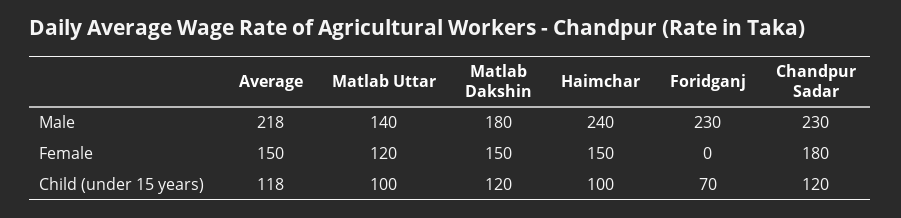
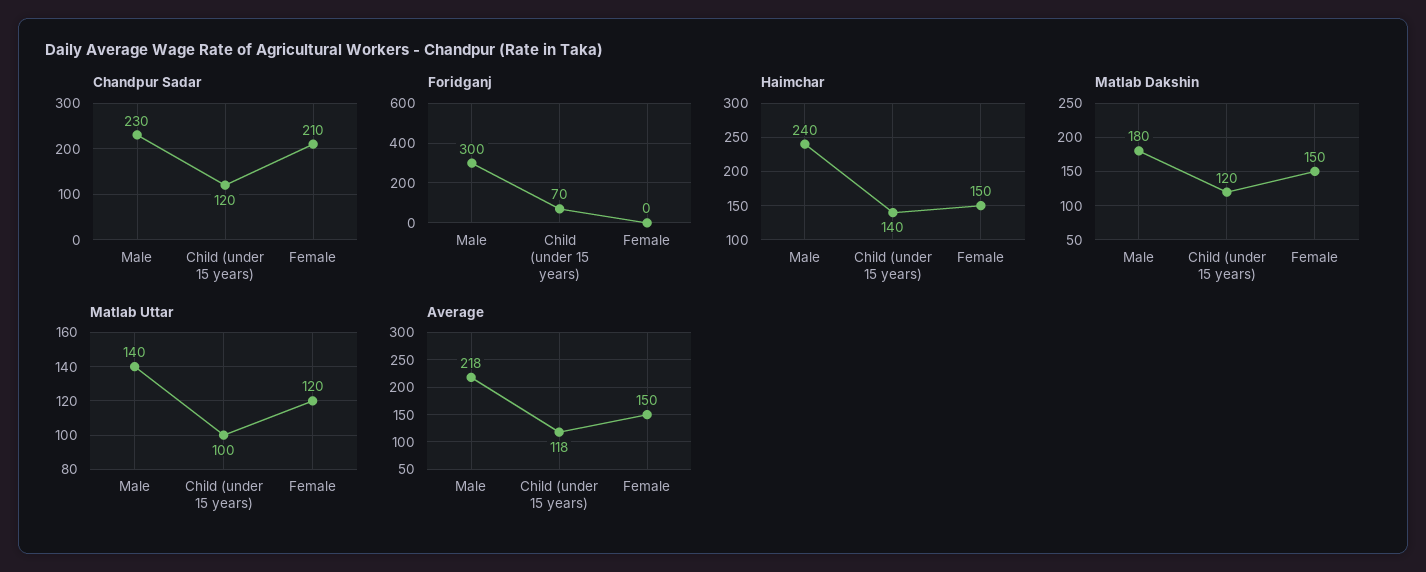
  {
    "Average": {
      "Male": 218,
      "Female": 150,
      "Child (under 15 years)": 118
    },
    "Matlab Uttar": {
      "Male": 140,
      "Female": 120,
      "Child (under 15 years)": 100
    },
    "Matlab Dakshin": {
      "Male": 180,
      "Female": 150,
      "Child (under 15 years)": 120
    },
    "Haimchar": {
      "Male": 240,
      "Female": 150,
-     "Child (under 15 years)": 100
+     "Child (under 15 years)": 140
    },
    "Foridganj": {
-     "Male": 230,
+     "Male": 300,
      "Female": 0,
      "Child (under 15 years)": 70
    },
    "Chandpur Sadar": {
      "Male": 230,
-     "Female": 180,
+     "Female": 210,
      "Child (under 15 years)": 120
    }
  }

